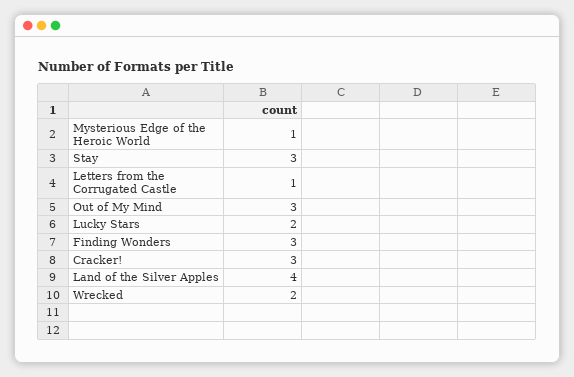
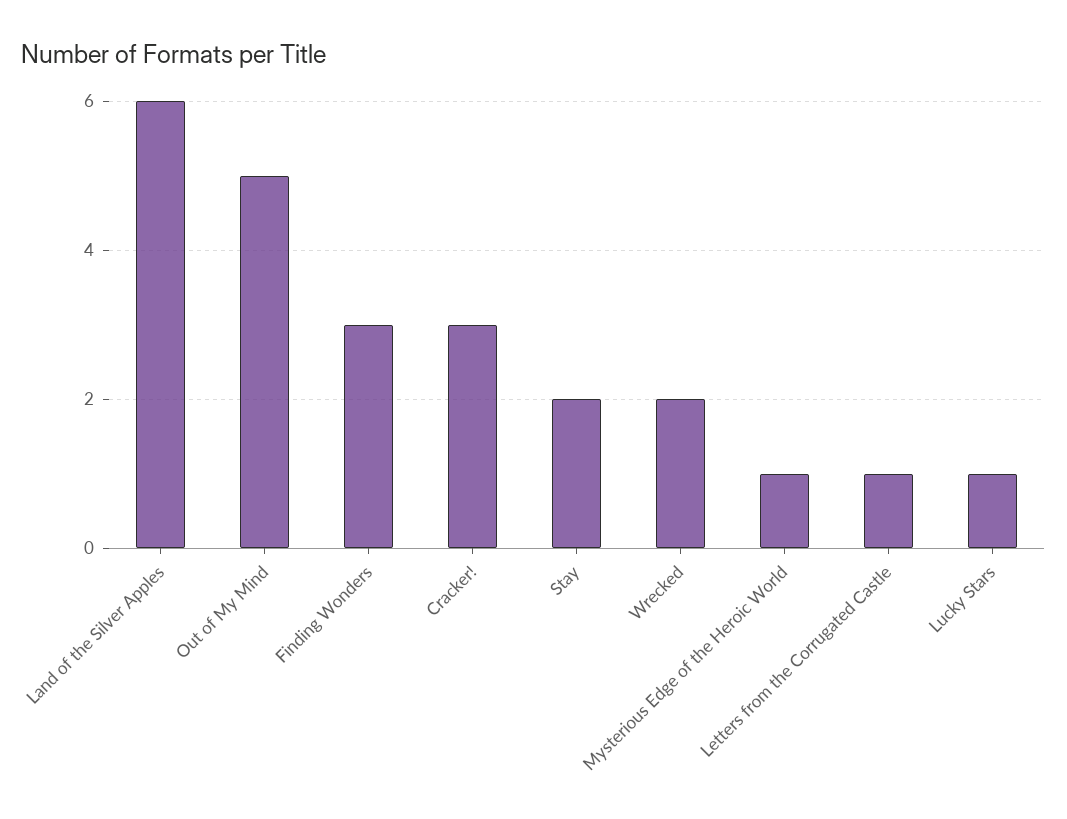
  {
    "Mysterious Edge of the Heroic World": 1,
-   "Stay": 3,
+   "Stay": 2,
    "Letters from the Corrugated Castle": 1,
-   "Out of My Mind": 3,
+   "Out of My Mind": 5,
-   "Lucky Stars": 2,
+   "Lucky Stars": 1,
    "Finding Wonders": 3,
    "Cracker!": 3,
-   "Land of the Silver Apples": 4,
+   "Land of the Silver Apples": 6,
    "Wrecked": 2
  }

